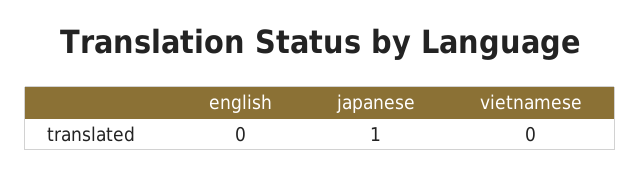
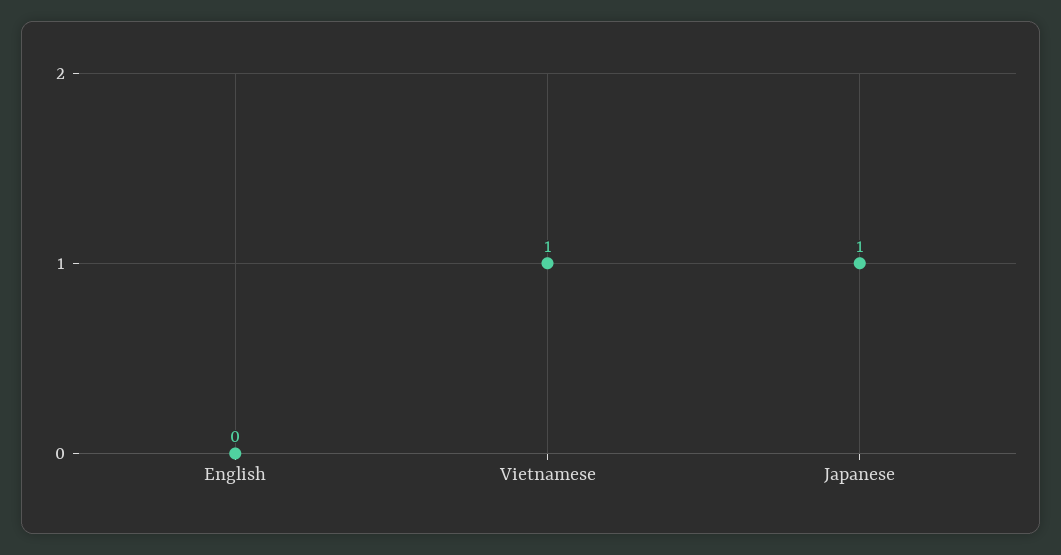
  {
    "english": 0,
    "japanese": 1,
-   "vietnamese": 0
+   "vietnamese": 1
  }

